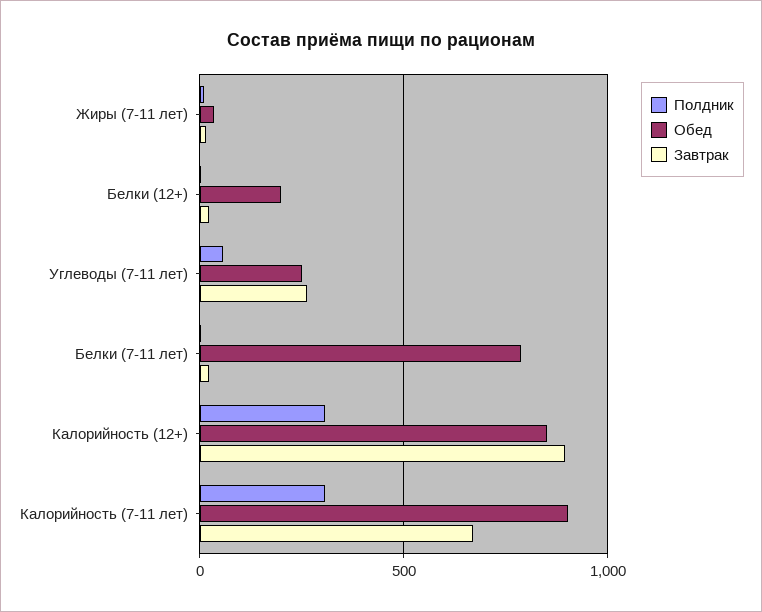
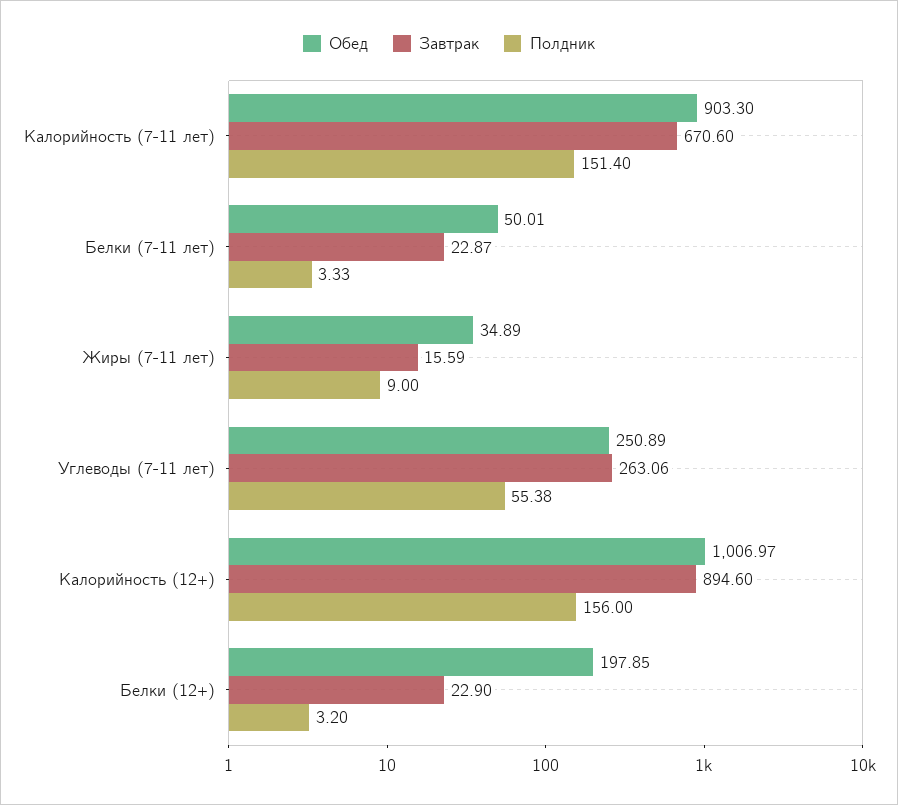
  {
    "Полдник": {
      "Жиры (7-11 лет)": 9,
      "Белки (12+)": 3.2,
      "Углеводы (7-11 лет)": 55.38,
      "Белки (7-11 лет)": 3.33,
-     "Калорийность (12+)": 300,
+     "Калорийность (12+)": 156,
-     "Калорийность (7-11 лет)": 300
+     "Калорийность (7-11 лет)": 151.4
    },
    "Обед": {
      "Жиры (7-11 лет)": 34.89,
      "Белки (12+)": 197.85,
      "Углеводы (7-11 лет)": 250.89,
-     "Белки (7-11 лет)": 800,
+     "Белки (7-11 лет)": 50.01,
-     "Калорийность (12+)": 850,
+     "Калорийность (12+)": 1006.97,
      "Калорийность (7-11 лет)": 903.3
    },
    "Завтрак": {
      "Жиры (7-11 лет)": 15.59,
      "Белки (12+)": 22.9,
      "Углеводы (7-11 лет)": 263.06,
      "Белки (7-11 лет)": 22.87,
      "Калорийность (12+)": 894.6,
      "Калорийность (7-11 лет)": 670.6
    }
  }

